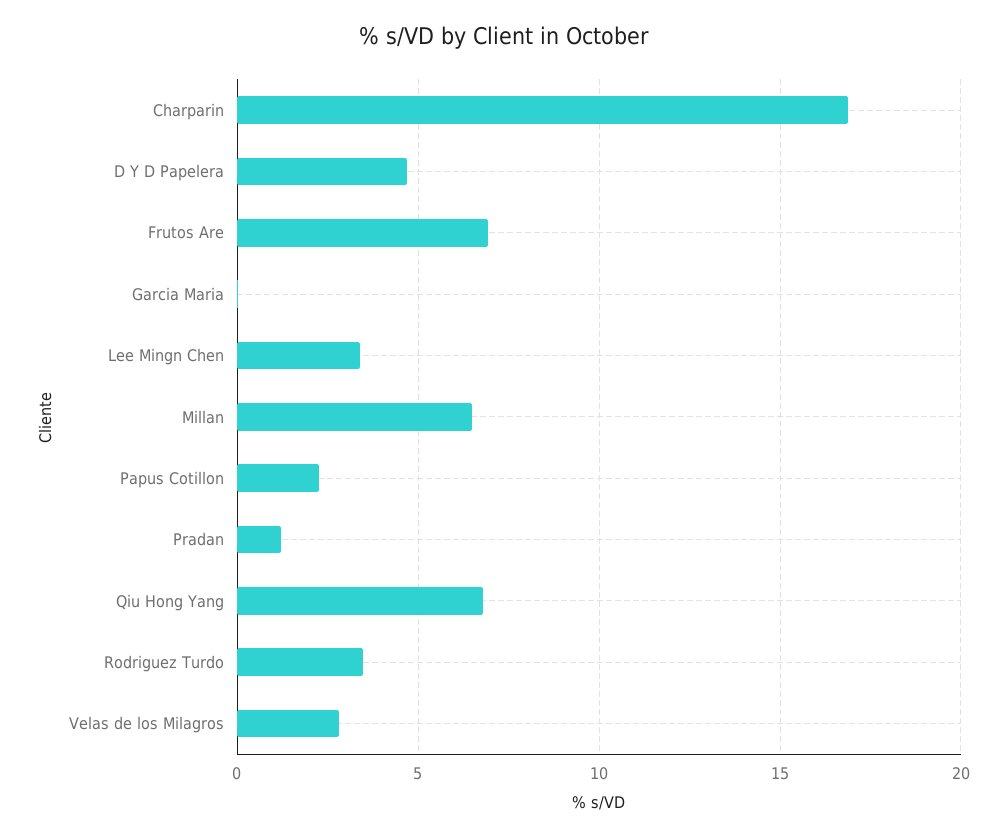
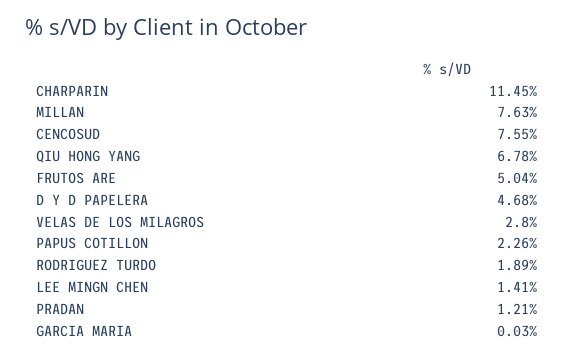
  {
-   "Charparin": 17,
+   "Charparin": 11.45,
    "D Y D Papelera": 4.68,
-   "Frutos Are": 7,
+   "Frutos Are": 5.04,
    "Garcia Maria": 0.03,
-   "Lee Mingn Chen": 3.5,
+   "Lee Mingn Chen": 1.41,
-   "Millan": 6.5,
+   "Millan": 7.63,
    "Papus Cotillon": 2.26,
    "Pradan": 1.21,
    "Qiu Hong Yang": 6.78,
-   "Rodriguez Turdo": 3.5,
+   "Rodriguez Turdo": 1.89,
-   "Velas de los Milagros": 2.8
+   "Velas de los Milagros": 2.8,
+   "CENCOSUD": 7.55
  }

